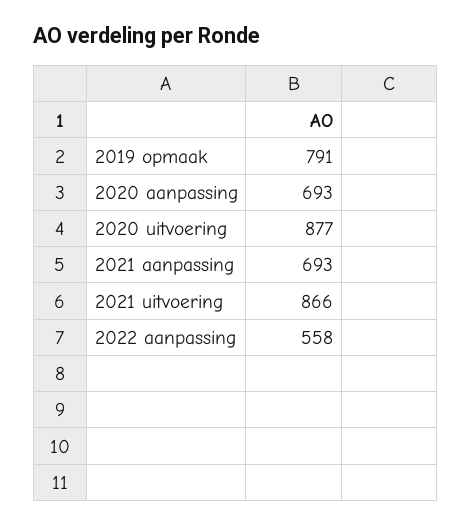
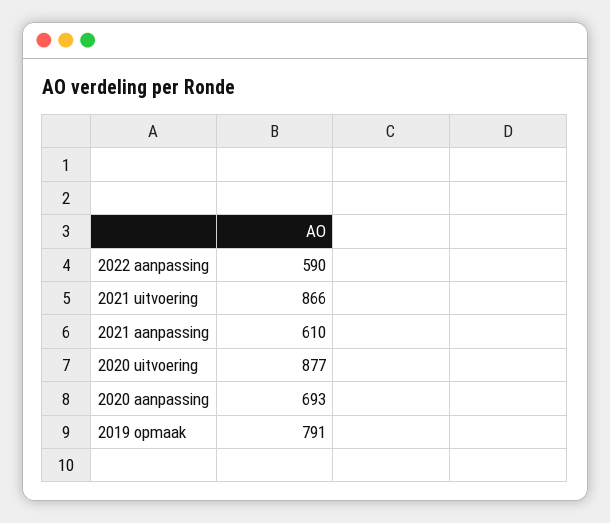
  {
    "2019 opmaak": 791,
    "2020 aanpassing": 693,
    "2020 uitvoering": 877,
-   "2021 aanpassing": 693,
+   "2021 aanpassing": 610,
    "2021 uitvoering": 866,
-   "2022 aanpassing": 558
+   "2022 aanpassing": 590
  }

